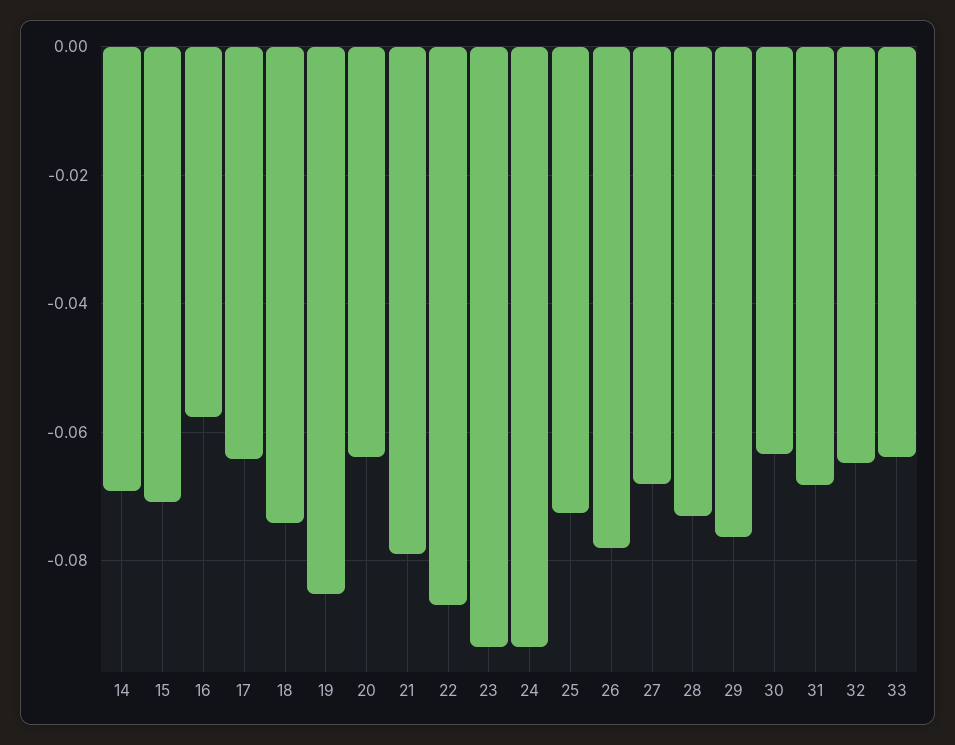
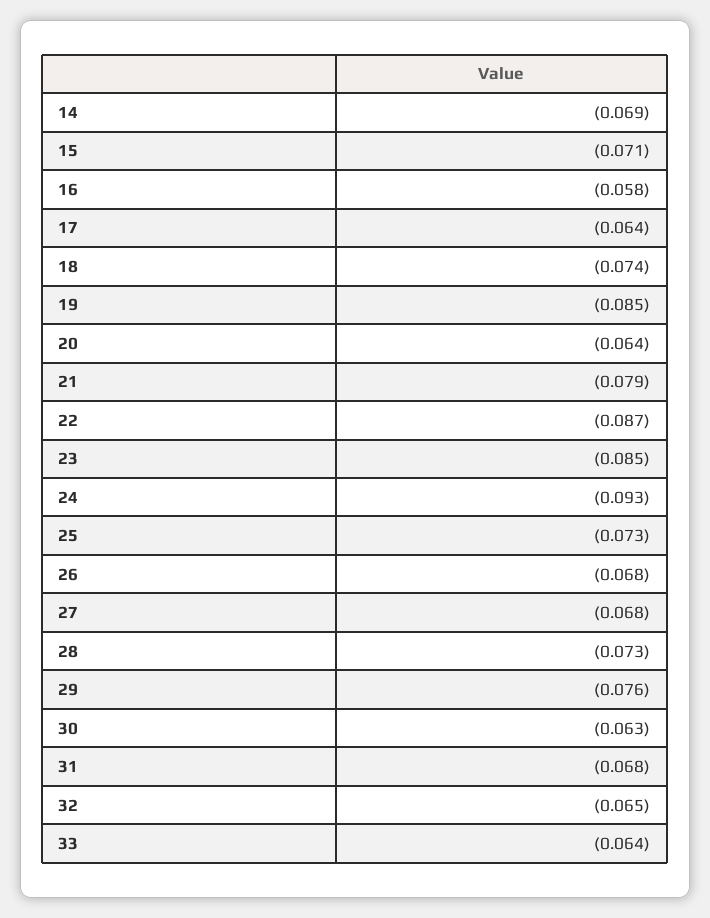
  {
    "14": -0.069,
    "15": -0.071,
    "16": -0.058,
    "17": -0.064,
    "18": -0.074,
    "19": -0.085,
    "20": -0.064,
    "21": -0.079,
    "22": -0.087,
-   "23": -0.094,
+   "23": -0.085,
    "24": -0.093,
    "25": -0.073,
-   "26": -0.078,
+   "26": -0.068,
    "27": -0.068,
    "28": -0.073,
    "29": -0.076,
    "30": -0.063,
    "31": -0.068,
    "32": -0.065,
    "33": -0.064
  }

